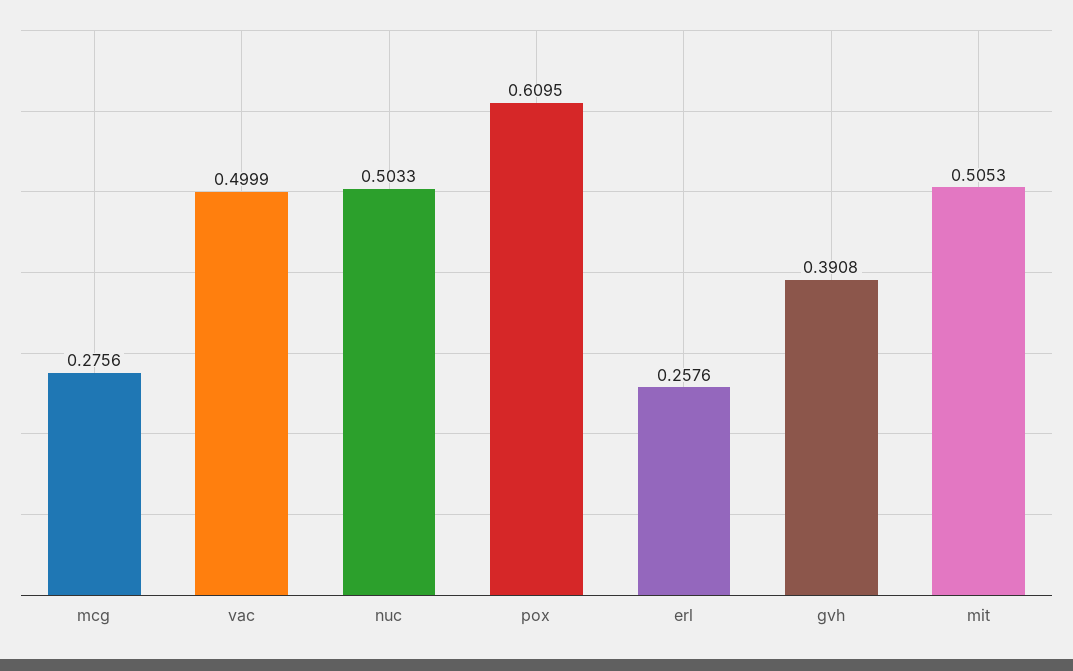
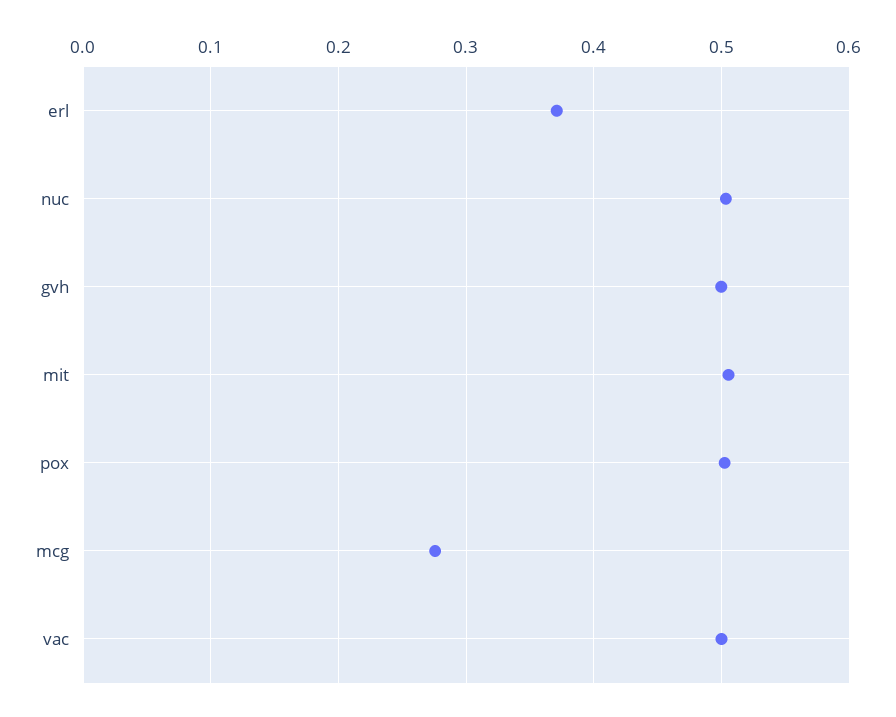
  {
    "mcg": 0.2756,
    "vac": 0.4999,
    "nuc": 0.5033,
-   "pox": 0.6095,
+   "pox": 0.5,
-   "erl": 0.2576,
+   "erl": 0.37,
-   "gvh": 0.3908,
+   "gvh": 0.5,
    "mit": 0.5053
  }

